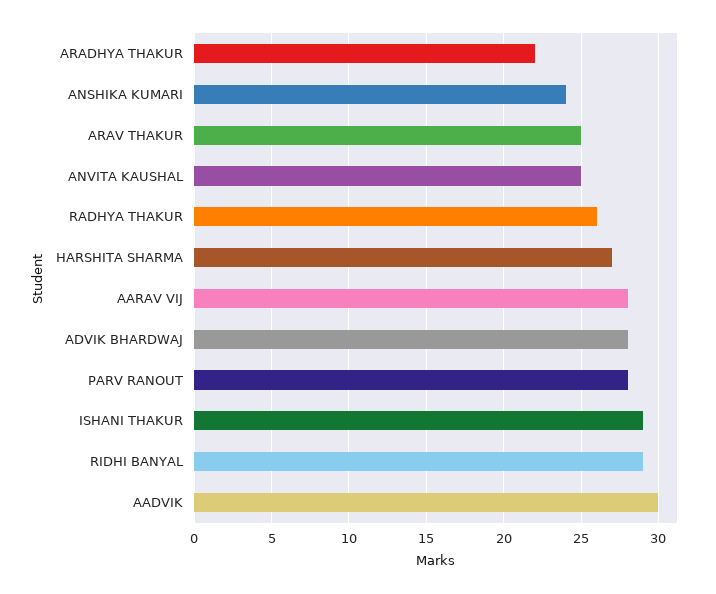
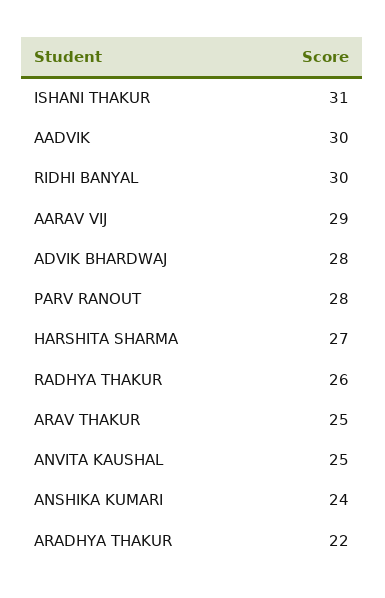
  {
    "ARADHYA THAKUR": 22,
    "ANSHIKA KUMARI": 24,
    "ARAV THAKUR": 25,
    "ANVITA KAUSHAL": 25,
    "RADHYA THAKUR": 26,
    "HARSHITA SHARMA": 27,
-   "AARAV VIJ": 28,
+   "AARAV VIJ": 29,
    "ADVIK BHARDWAJ": 28,
    "PARV RANOUT": 28,
-   "ISHANI THAKUR": 29,
+   "ISHANI THAKUR": 31,
-   "RIDHI BANYAL": 29,
+   "RIDHI BANYAL": 30,
    "AADVIK": 30
  }

